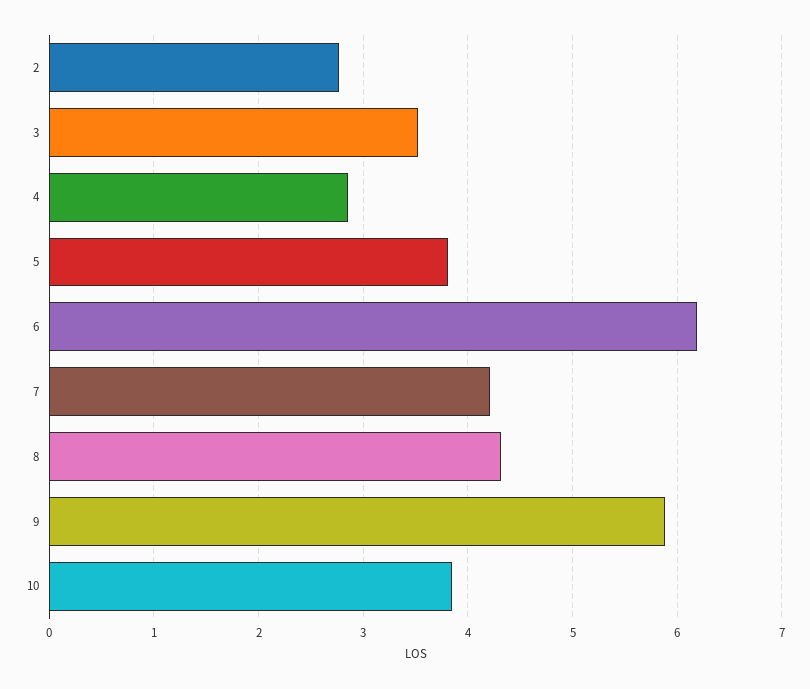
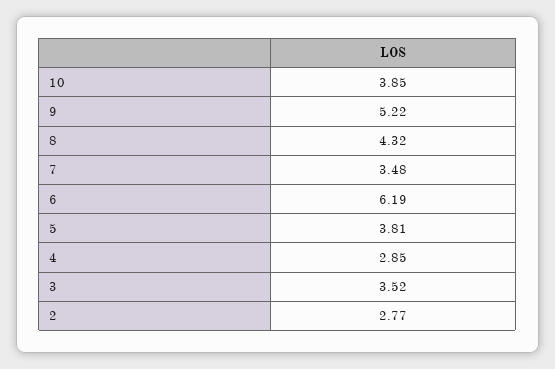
  {
    "2": 2.77,
    "3": 3.52,
    "4": 2.85,
    "5": 3.81,
    "6": 6.19,
-   "7": 4.2,
+   "7": 3.48,
    "8": 4.32,
-   "9": 5.9,
+   "9": 5.22,
    "10": 3.85
  }

